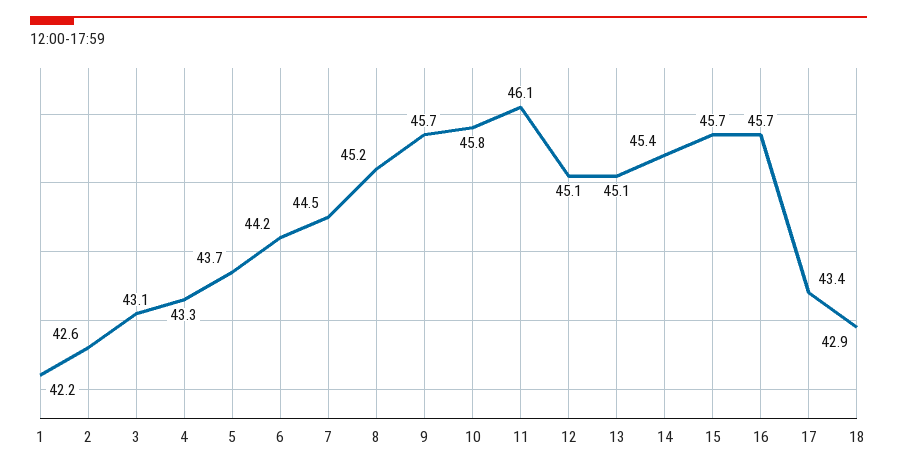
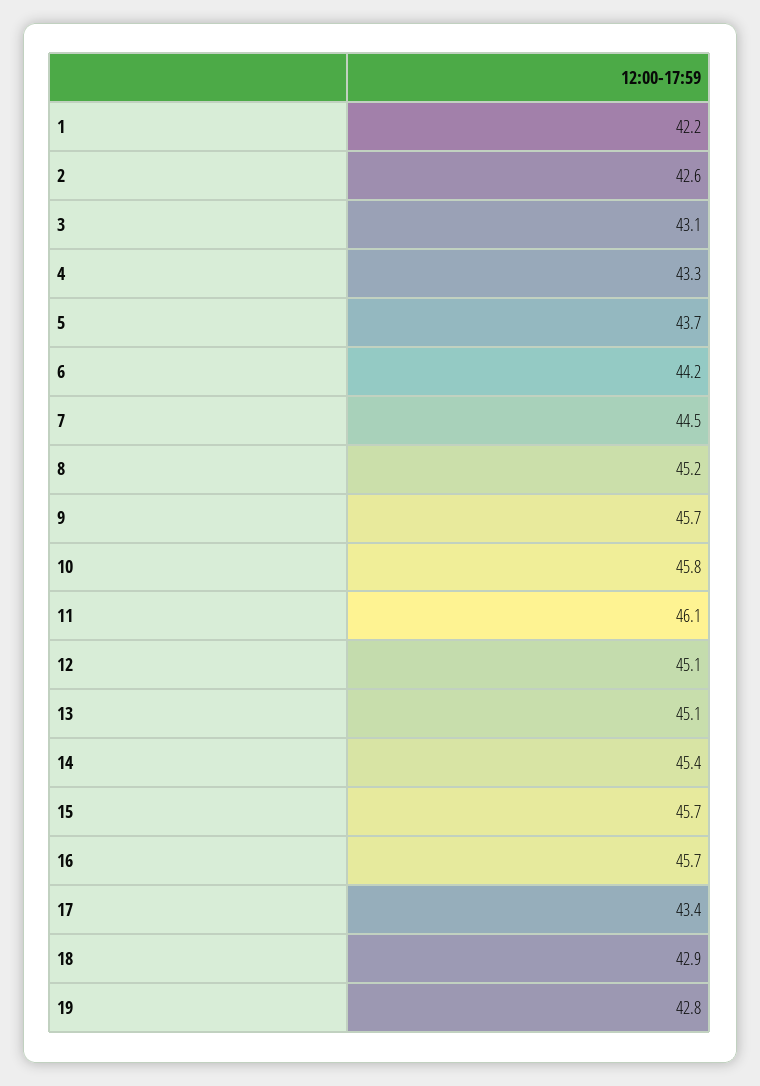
  {
    "1": 42.2,
    "2": 42.6,
    "3": 43.1,
    "4": 43.3,
    "5": 43.7,
    "6": 44.2,
    "7": 44.5,
    "8": 45.2,
    "9": 45.7,
    "10": 45.8,
    "11": 46.1,
    "12": 45.1,
    "13": 45.1,
    "14": 45.4,
    "15": 45.7,
    "16": 45.7,
    "17": 43.4,
-   "18": 42.9
+   "18": 42.9,
+   "19": 42.8
  }

